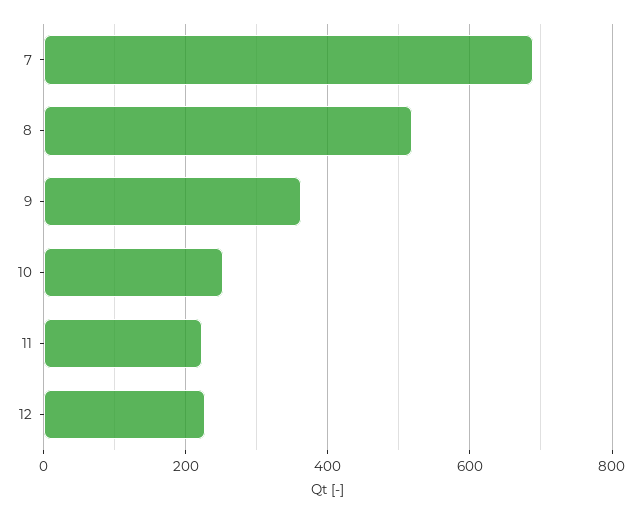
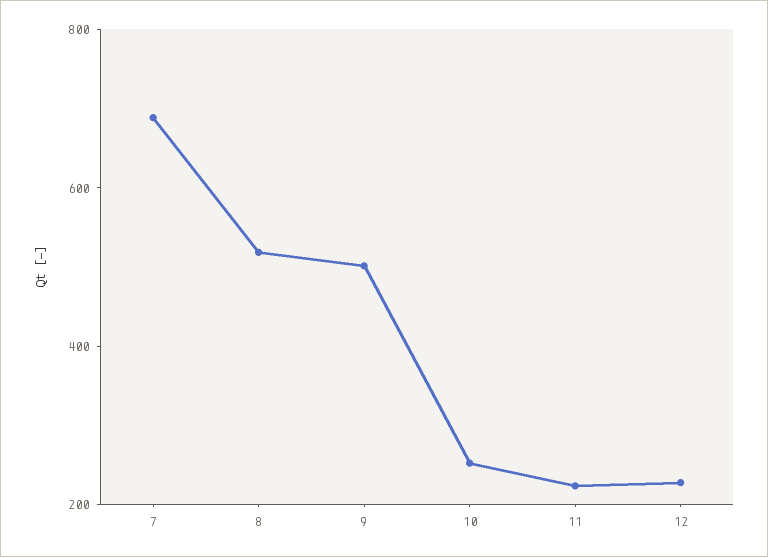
  {
    "7": 680,
    "8": 520,
-   "9": 360,
+   "9": 500,
    "10": 260,
    "11": 220,
    "12": 220
  }

